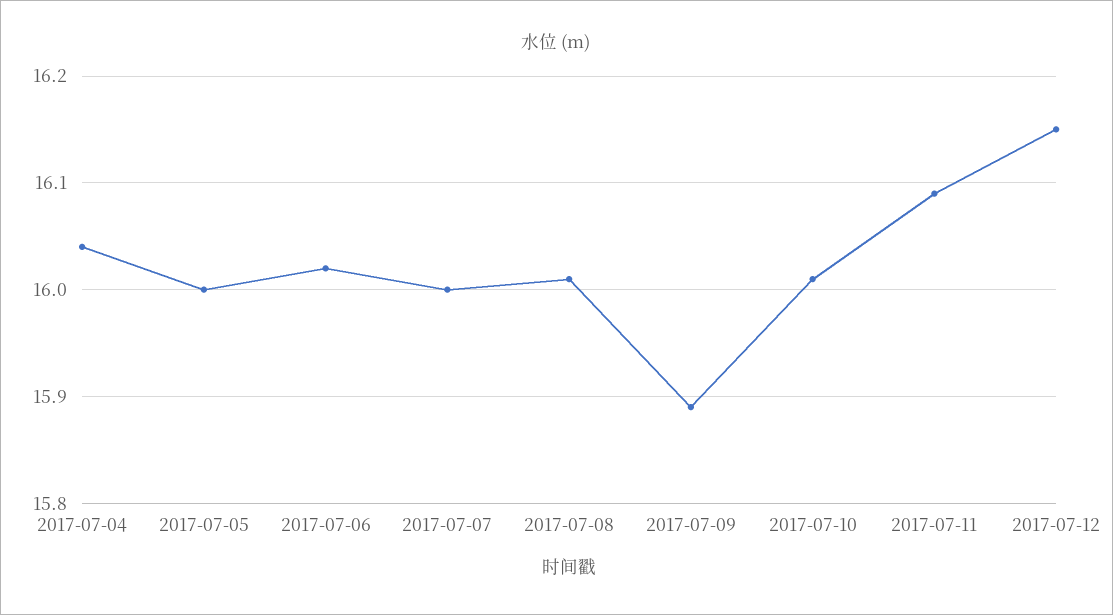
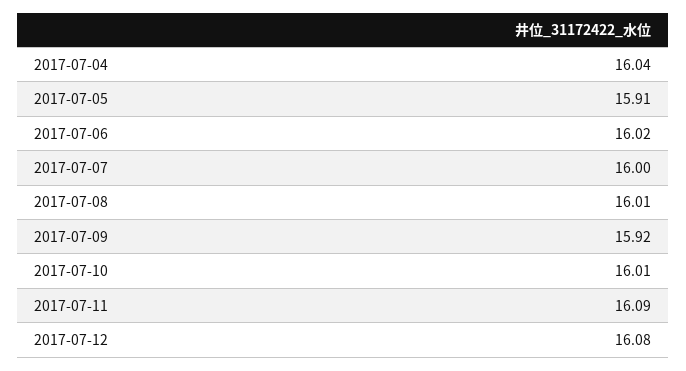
  {
    "2017-07-04": 16.04,
-   "2017-07-05": 16,
+   "2017-07-05": 15.91,
    "2017-07-06": 16.02,
    "2017-07-07": 16,
    "2017-07-08": 16.01,
-   "2017-07-09": 15.89,
+   "2017-07-09": 15.92,
    "2017-07-10": 16.01,
    "2017-07-11": 16.09,
-   "2017-07-12": 16.15
+   "2017-07-12": 16.08
  }

